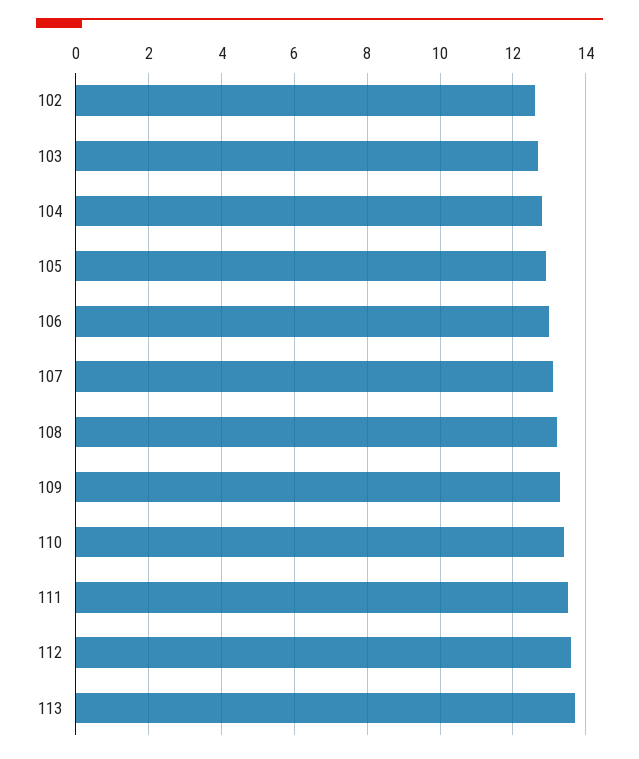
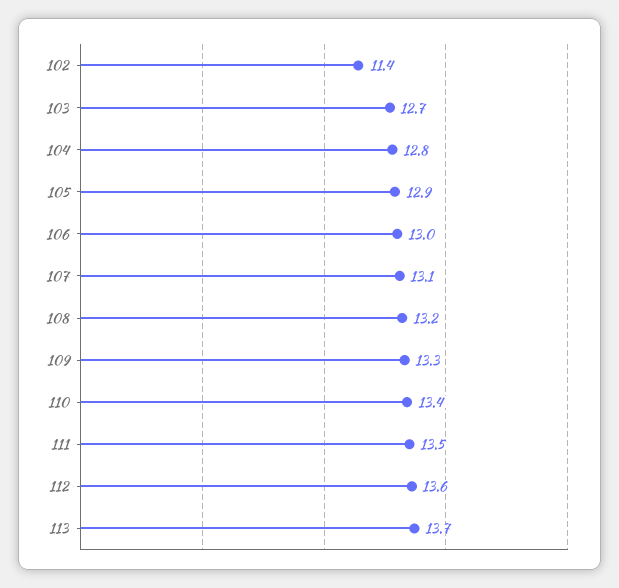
  {
-   "102": 12.5,
+   "102": 11.4,
    "103": 12.7,
    "104": 12.8,
    "105": 12.9,
    "106": 13,
    "107": 13.1,
    "108": 13.2,
    "109": 13.3,
    "110": 13.4,
    "111": 13.5,
    "112": 13.6,
    "113": 13.7
  }

